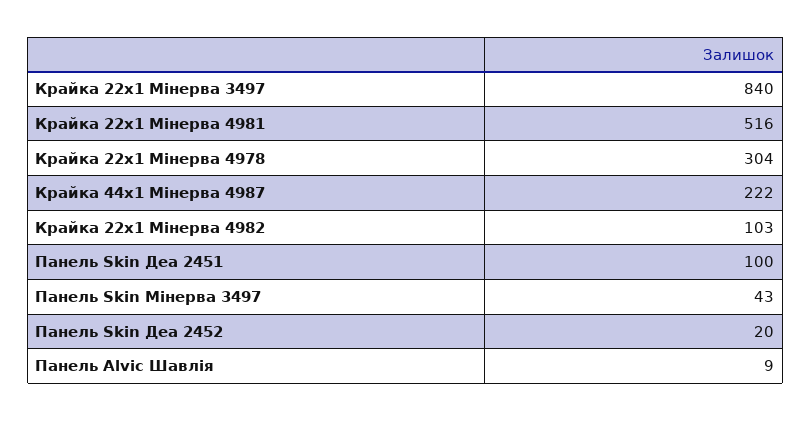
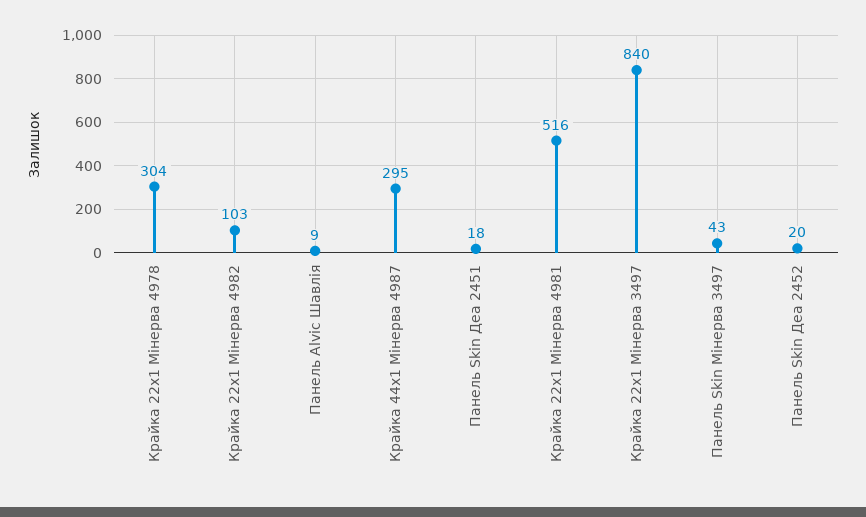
  {
    "Крайка 22x1 Мінерва 3497": 840,
    "Крайка 22x1 Мінерва 4981": 516,
    "Крайка 22x1 Мінерва 4978": 304,
-   "Крайка 44x1 Мінерва 4987": 222,
+   "Крайка 44x1 Мінерва 4987": 295,
    "Крайка 22x1 Мінерва 4982": 103,
-   "Панель Skin Деа 2451": 100,
+   "Панель Skin Деа 2451": 18,
    "Панель Skin Мінерва 3497": 43,
    "Панель Skin Деа 2452": 20,
    "Панель Alvic Шавлія": 9
  }

